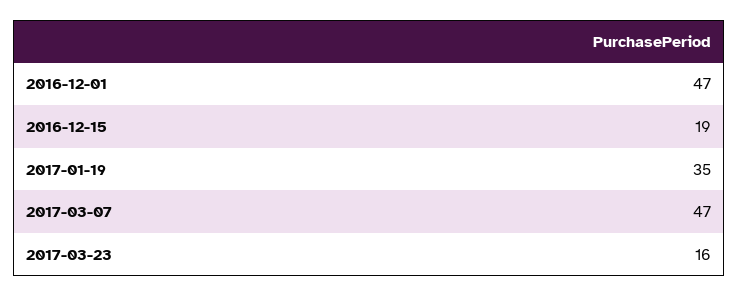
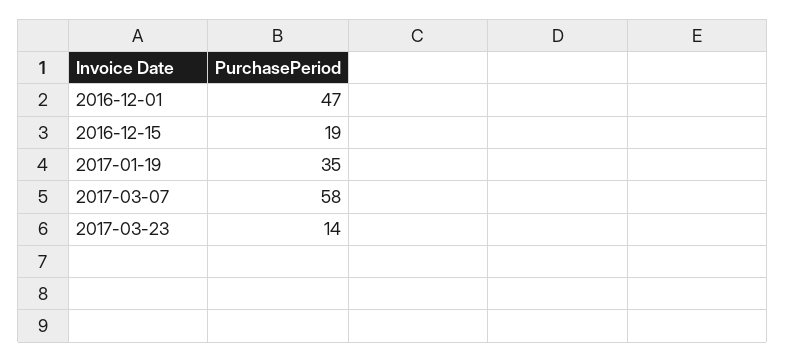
  {
    "2016-12-01": 47,
    "2016-12-15": 19,
    "2017-01-19": 35,
-   "2017-03-07": 47,
+   "2017-03-07": 58,
-   "2017-03-23": 16
+   "2017-03-23": 14
  }

